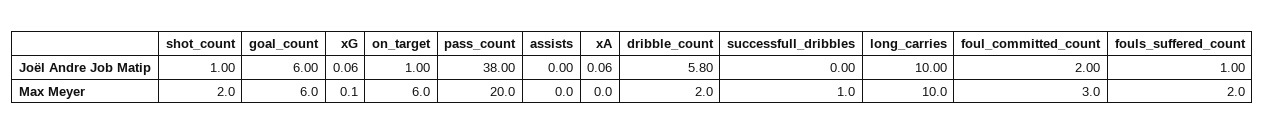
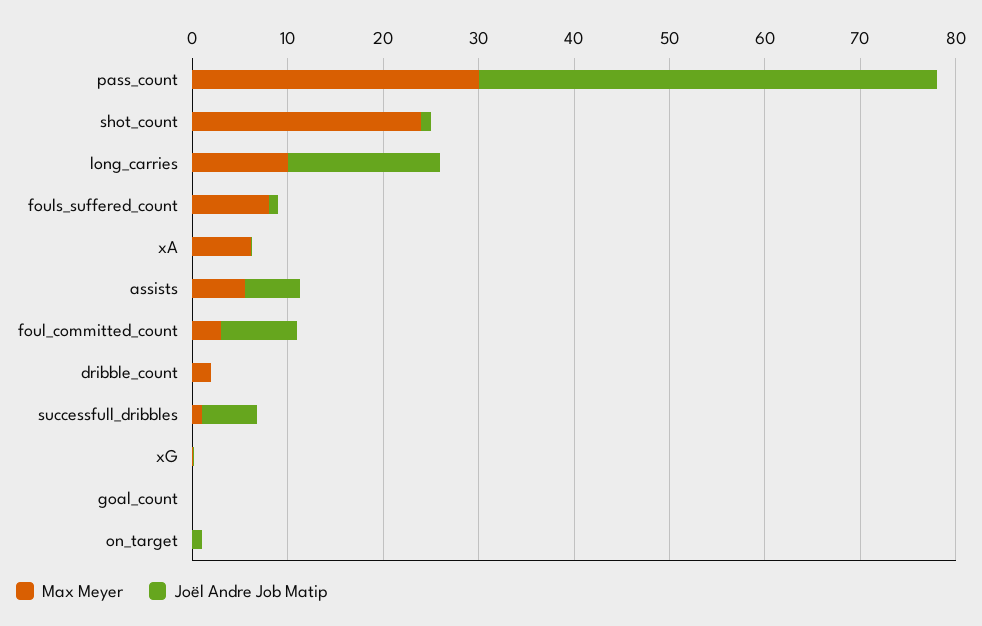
  {
    "Joël Andre Job Matip": {
      "shot_count": 1,
-     "goal_count": 6,
+     "goal_count": 0,
      "xG": 0.06,
      "on_target": 1,
-     "pass_count": 38,
+     "pass_count": 48,
-     "assists": 0,
+     "assists": 6,
      "xA": 0.06,
-     "dribble_count": 5.8,
+     "dribble_count": 0,
-     "successfull_dribbles": 0,
+     "successfull_dribbles": 6,
-     "long_carries": 10,
+     "long_carries": 16,
-     "foul_committed_count": 2,
+     "foul_committed_count": 8,
      "fouls_suffered_count": 1
    },
    "Max Meyer": {
-     "shot_count": 2,
+     "shot_count": 24,
-     "goal_count": 6,
+     "goal_count": 0,
      "xG": 0.1,
-     "on_target": 6,
+     "on_target": 0,
-     "pass_count": 20,
+     "pass_count": 30,
-     "assists": 0,
+     "assists": 6,
-     "xA": 0,
+     "xA": 6,
      "dribble_count": 2,
      "successfull_dribbles": 1,
      "long_carries": 10,
      "foul_committed_count": 3,
-     "fouls_suffered_count": 2
+     "fouls_suffered_count": 8
    }
  }

